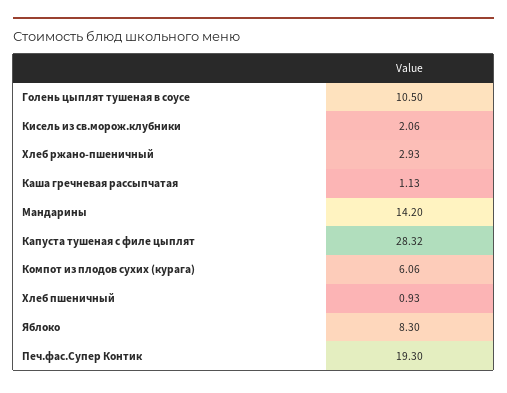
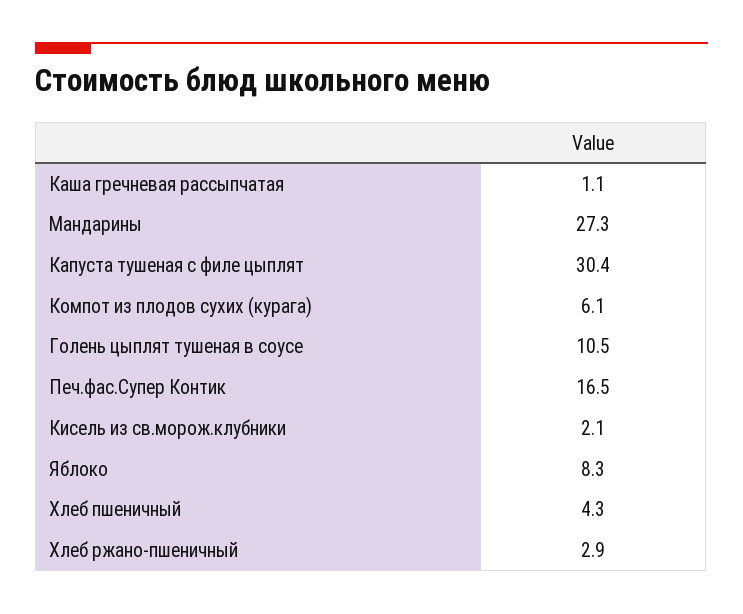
  {
    "Голень цыплят тушеная в соусе": 10.5,
    "Кисель из св.морож.клубники": 2.06,
    "Хлеб ржано-пшеничный": 2.93,
    "Каша гречневая рассыпчатая": 1.13,
-   "Мандарины": 14.2,
+   "Мандарины": 27.3,
-   "Капуста тушеная с филе цыплят": 28.32,
+   "Капуста тушеная с филе цыплят": 30.4,
    "Компот из плодов сухих (курага)": 6.06,
-   "Хлеб пшеничный": 0.93,
+   "Хлеб пшеничный": 4.3,
    "Яблоко": 8.3,
-   "Печ.фас.Супер Контик": 19.3
+   "Печ.фас.Супер Контик": 16.5
  }

